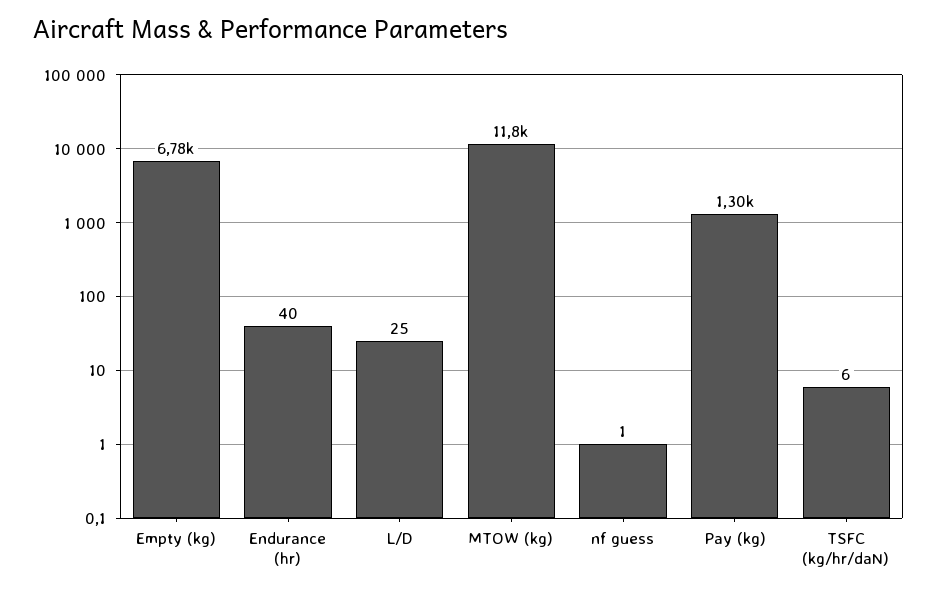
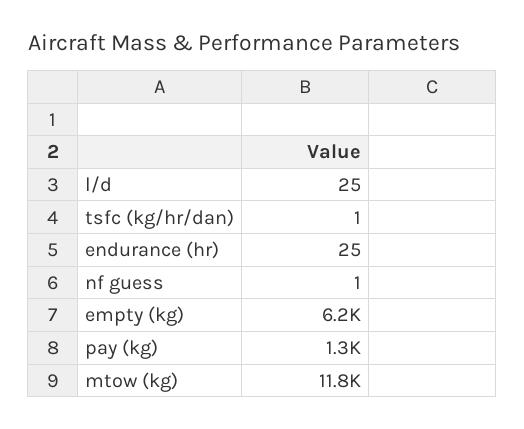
  {
-   "Empty (kg)": 6780,
+   "Empty (kg)": 6200,
-   "Endurance (hr)": 40,
+   "Endurance (hr)": 25,
    "L/D": 25,
    "MTOW (kg)": 11800,
    "nf guess": 1,
    "Pay (kg)": 1300,
-   "TSFC (kg/hr/daN)": 6
+   "TSFC (kg/hr/daN)": 1
  }

